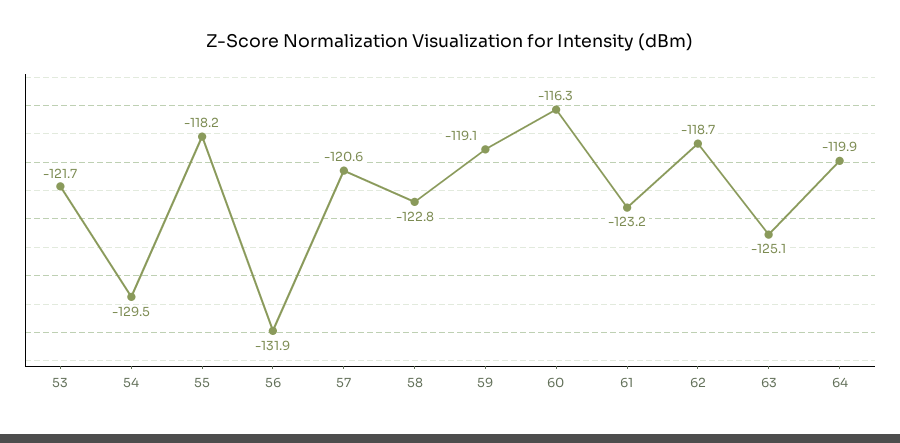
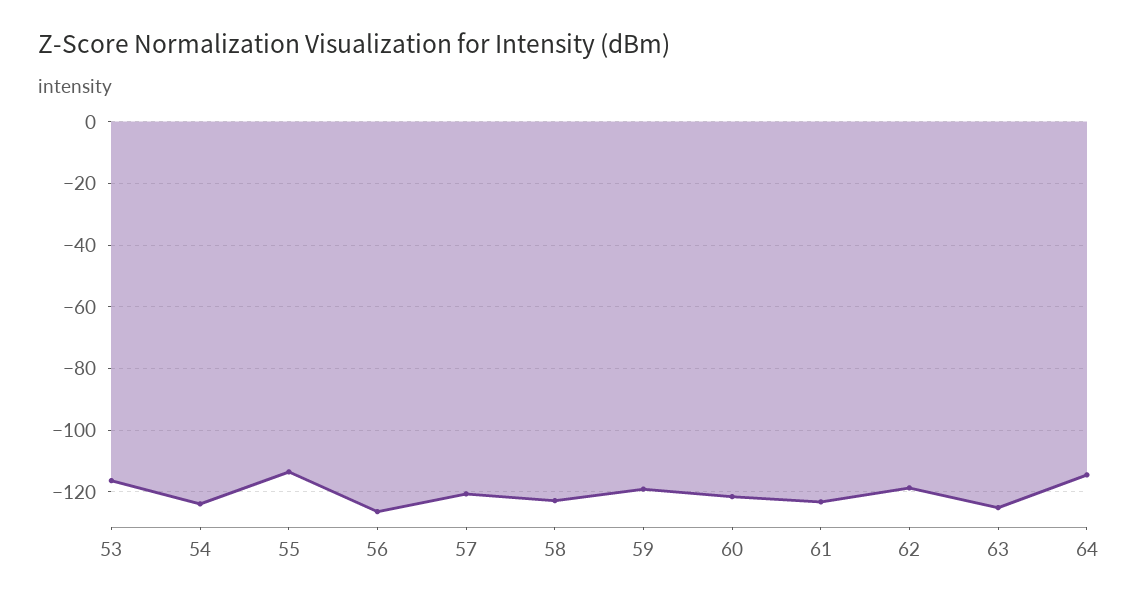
  {
-   "53": -121.7,
+   "53": -116,
-   "54": -129.5,
+   "54": -124,
-   "55": -118.2,
+   "55": -114,
-   "56": -131.9,
+   "56": -126,
    "57": -120.6,
    "58": -122.8,
    "59": -119.1,
-   "60": -116.3,
+   "60": -122,
    "61": -123.2,
    "62": -118.7,
    "63": -125.1,
-   "64": -119.9
+   "64": -114
  }

